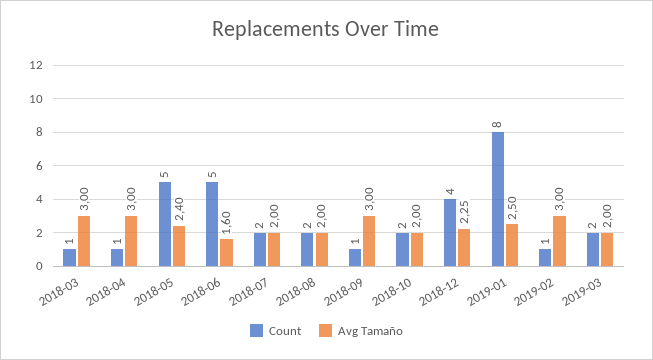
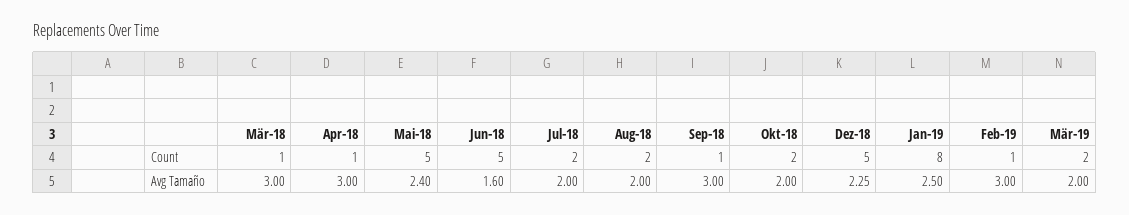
  {
    "Count": {
      "2018-03": 1,
      "2018-04": 1,
      "2018-05": 5,
      "2018-06": 5,
      "2018-07": 2,
      "2018-08": 2,
      "2018-09": 1,
      "2018-10": 2,
-     "2018-12": 4,
+     "2018-12": 5,
      "2019-01": 8,
      "2019-02": 1,
      "2019-03": 2
    },
    "Avg Tamaño": {
      "2018-03": 3,
      "2018-04": 3,
      "2018-05": 2.4,
      "2018-06": 1.6,
      "2018-07": 2,
      "2018-08": 2,
      "2018-09": 3,
      "2018-10": 2,
      "2018-12": 2.25,
      "2019-01": 2.5,
      "2019-02": 3,
      "2019-03": 2
    }
  }

